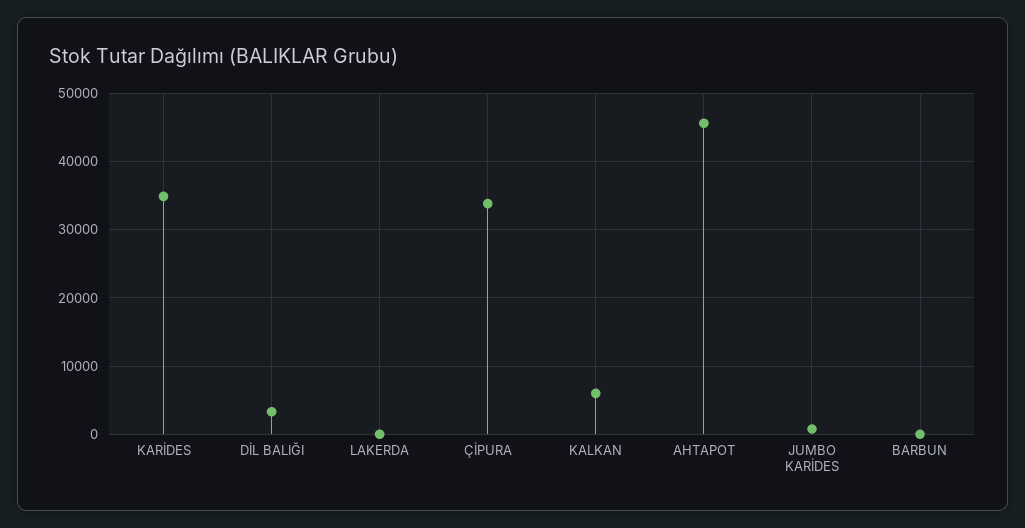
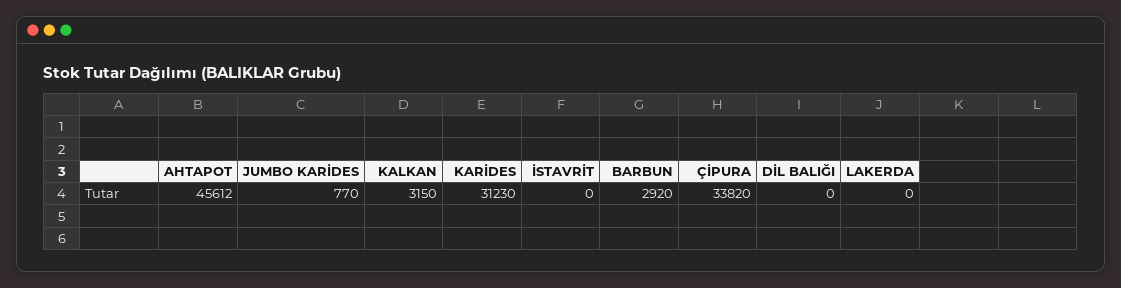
  {
-   "KARİDES": 35000,
+   "KARİDES": 31230,
-   "DİL BALIĞI": 3000,
+   "DİL BALIĞI": 0,
    "LAKERDA": 0,
    "ÇİPURA": 33820,
-   "KALKAN": 6000,
+   "KALKAN": 3150,
    "AHTAPOT": 45612,
    "JUMBO KARİDES": 770,
-   "BARBUN": 0
+   "BARBUN": 2920,
+   "İSTAVRİT": 0
  }

